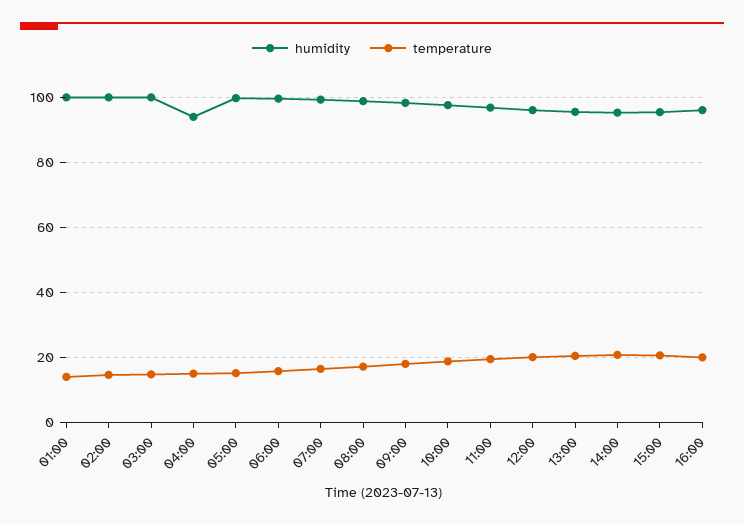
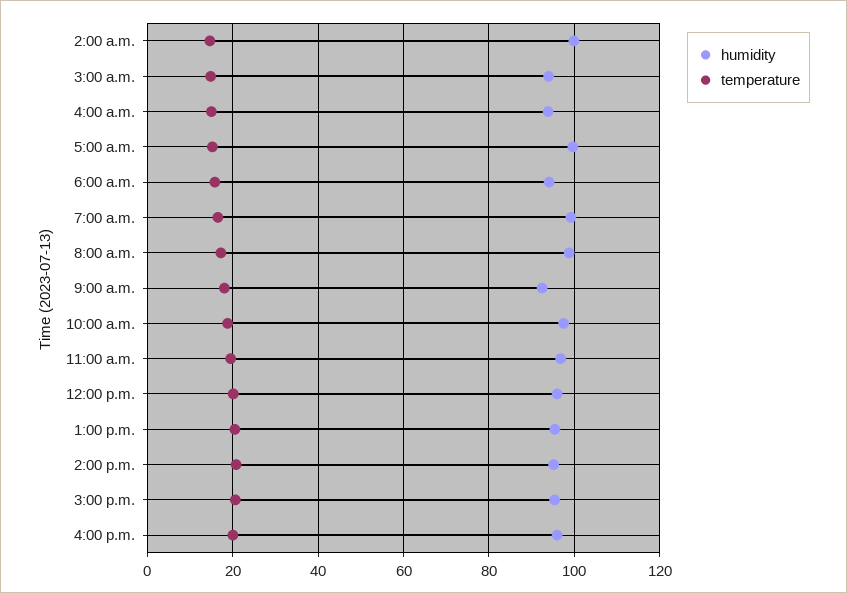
  {
    "humidity": {
-     "01:00": 100,
      "02:00": 100,
-     "03:00": 100,
+     "03:00": 94,
      "04:00": 94,
      "05:00": 100,
-     "06:00": 100,
+     "06:00": 94,
      "07:00": 100,
      "08:00": 98,
-     "09:00": 98,
+     "09:00": 92,
      "10:00": 98,
      "11:00": 96,
      "12:00": 96,
      "13:00": 96,
      "14:00": 96,
      "15:00": 96,
      "16:00": 96
    },
    "temperature": {
-     "01:00": 14,
      "02:00": 14,
      "03:00": 14,
      "04:00": 16,
      "05:00": 16,
      "06:00": 16,
      "07:00": 16,
      "08:00": 18,
      "09:00": 18,
      "10:00": 18,
      "11:00": 20,
      "12:00": 20,
      "13:00": 20,
      "14:00": 20,
      "15:00": 20,
      "16:00": 20
    }
  }

